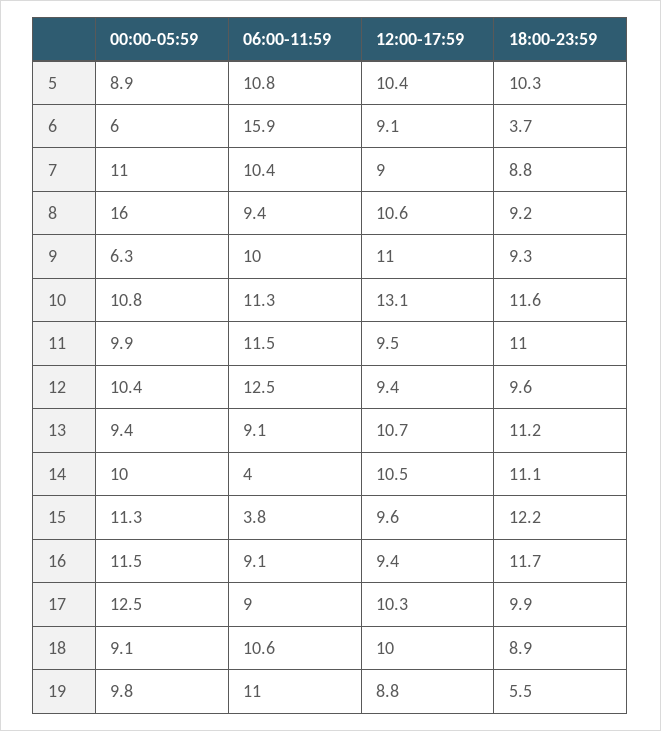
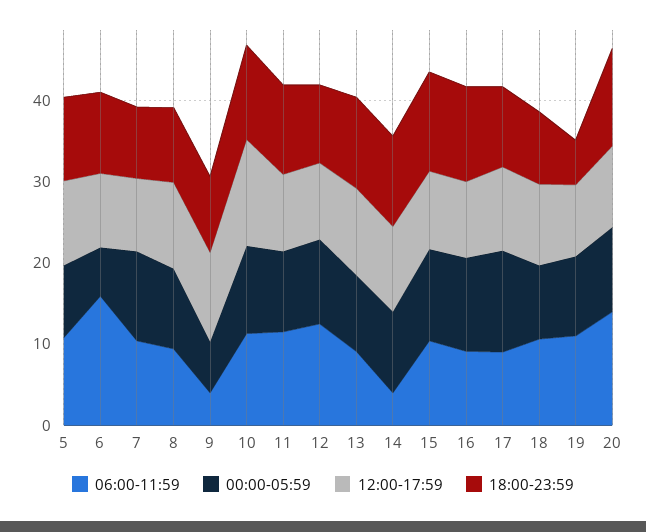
  {
    "00:00-05:59": {
      "5": 8.9,
      "6": 6,
      "7": 11,
-     "8": 16,
+     "8": 10,
      "9": 6.3,
      "10": 10.8,
      "11": 9.9,
      "12": 10.4,
      "13": 9.4,
      "14": 10,
      "15": 11.3,
      "16": 11.5,
      "17": 12.5,
      "18": 9.1,
-     "19": 9.8
+     "19": 9.8,
+     "20": 10
    },
    "06:00-11:59": {
      "5": 10.8,
      "6": 15.9,
      "7": 10.4,
      "8": 9.4,
-     "9": 10,
+     "9": 4,
      "10": 11.3,
      "11": 11.5,
      "12": 12.5,
      "13": 9.1,
      "14": 4,
-     "15": 3.8,
+     "15": 10,
      "16": 9.1,
      "17": 9,
      "18": 10.6,
-     "19": 11
+     "19": 11,
+     "20": 14
    },
    "12:00-17:59": {
      "5": 10.4,
      "6": 9.1,
      "7": 9,
      "8": 10.6,
      "9": 11,
      "10": 13.1,
      "11": 9.5,
      "12": 9.4,
      "13": 10.7,
      "14": 10.5,
      "15": 9.6,
      "16": 9.4,
      "17": 10.3,
      "18": 10,
-     "19": 8.8
+     "19": 8.8,
+     "20": 10
    },
    "18:00-23:59": {
      "5": 10.3,
-     "6": 3.7,
+     "6": 10,
      "7": 8.8,
      "8": 9.2,
      "9": 9.3,
      "10": 11.6,
      "11": 11,
      "12": 9.6,
      "13": 11.2,
      "14": 11.1,
      "15": 12.2,
      "16": 11.7,
      "17": 9.9,
      "18": 8.9,
-     "19": 5.5
+     "19": 5.5,
+     "20": 12
    }
  }

